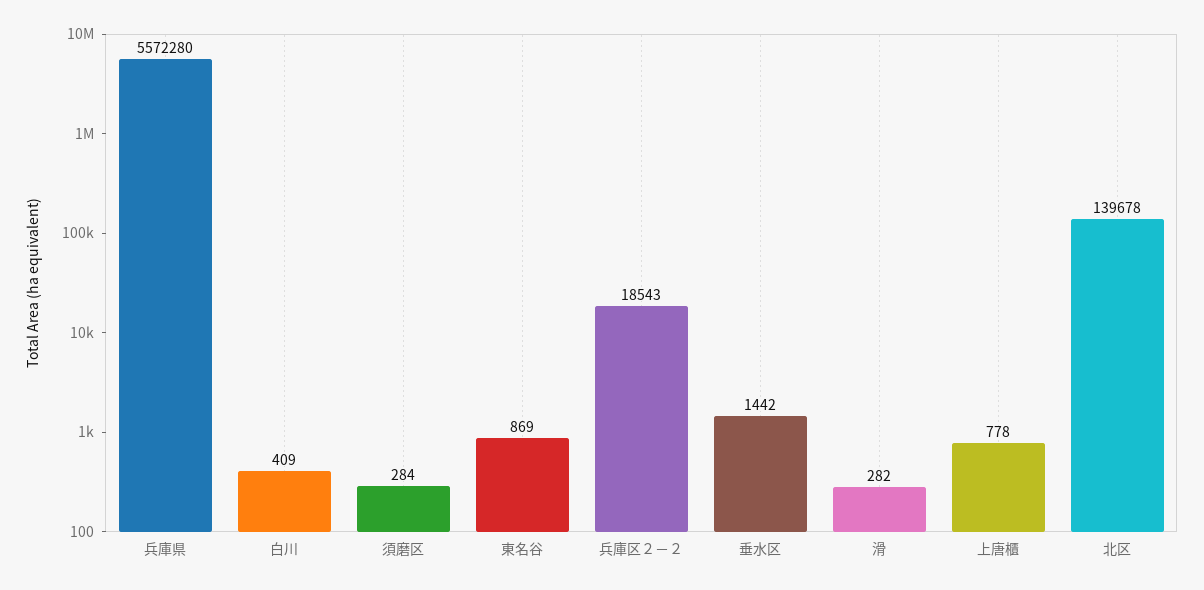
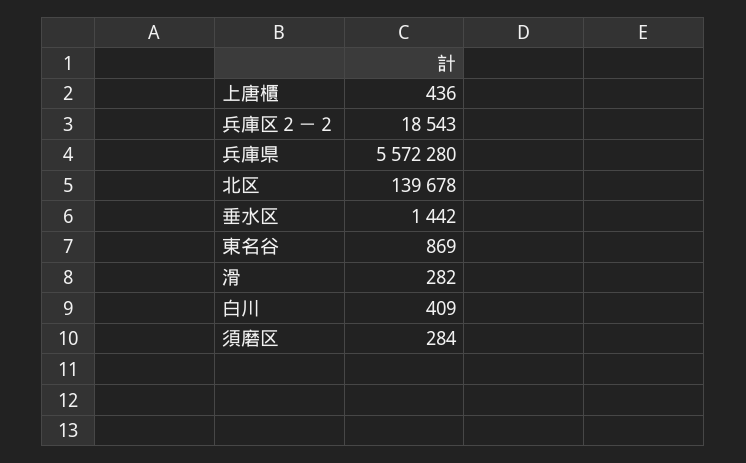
  {
    "兵庫県": 5572280,
    "白川": 409,
    "須磨区": 284,
    "東名谷": 869,
    "兵庫区２－２": 18543,
    "垂水区": 1442,
    "滑": 282,
-   "上唐櫃": 778,
+   "上唐櫃": 436,
    "北区": 139678
  }

